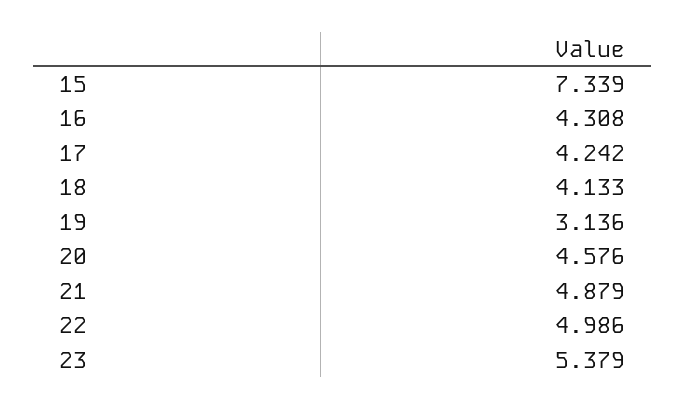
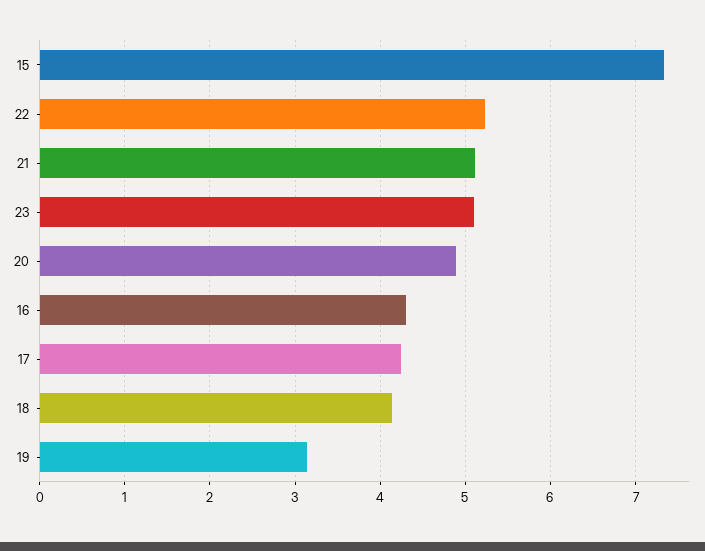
  {
    "15": 7.339,
    "16": 4.308,
    "17": 4.242,
    "18": 4.133,
    "19": 3.136,
-   "20": 4.576,
+   "20": 4.9,
-   "21": 4.879,
+   "21": 5.1,
-   "22": 4.986,
+   "22": 5.2,
-   "23": 5.379
+   "23": 5.1
  }

